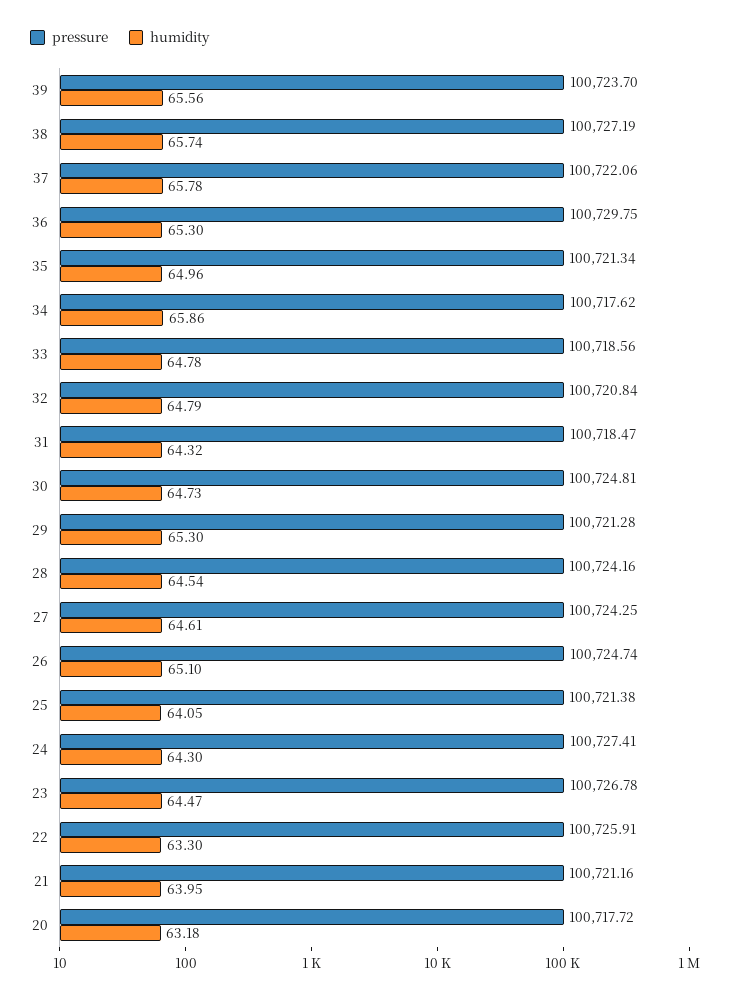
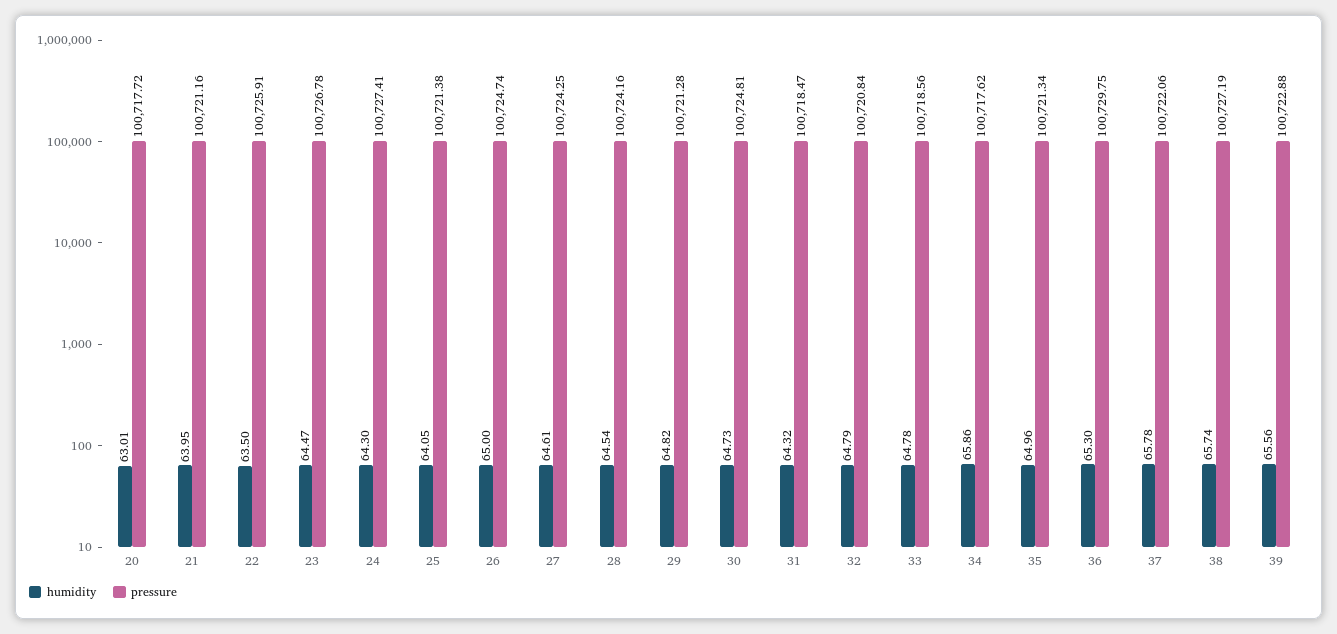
  {
    "pressure": {
-     "39": 100723.7,
+     "39": 100722.88,
      "38": 100727.19,
      "37": 100722.06,
      "36": 100729.75,
      "35": 100721.34,
      "34": 100717.62,
      "33": 100718.56,
      "32": 100720.84,
      "31": 100718.47,
      "30": 100724.81,
      "29": 100721.28,
      "28": 100724.16,
      "27": 100724.25,
      "26": 100724.74,
      "25": 100721.38,
      "24": 100727.41,
      "23": 100726.78,
      "22": 100725.91,
      "21": 100721.16,
      "20": 100717.72
    },
    "humidity": {
      "39": 65.56,
      "38": 65.74,
      "37": 65.78,
      "36": 65.3,
      "35": 64.96,
      "34": 65.86,
      "33": 64.78,
      "32": 64.79,
      "31": 64.32,
      "30": 64.73,
-     "29": 65.3,
+     "29": 64.82,
      "28": 64.54,
      "27": 64.61,
-     "26": 65.1,
+     "26": 65,
      "25": 64.05,
      "24": 64.3,
      "23": 64.47,
-     "22": 63.3,
+     "22": 63.5,
      "21": 63.95,
-     "20": 63.18
+     "20": 63.01
    }
  }

